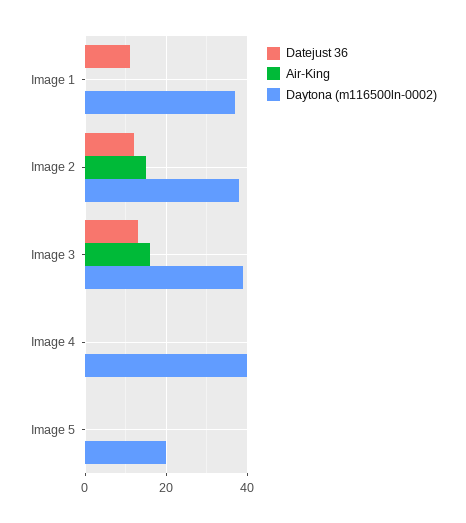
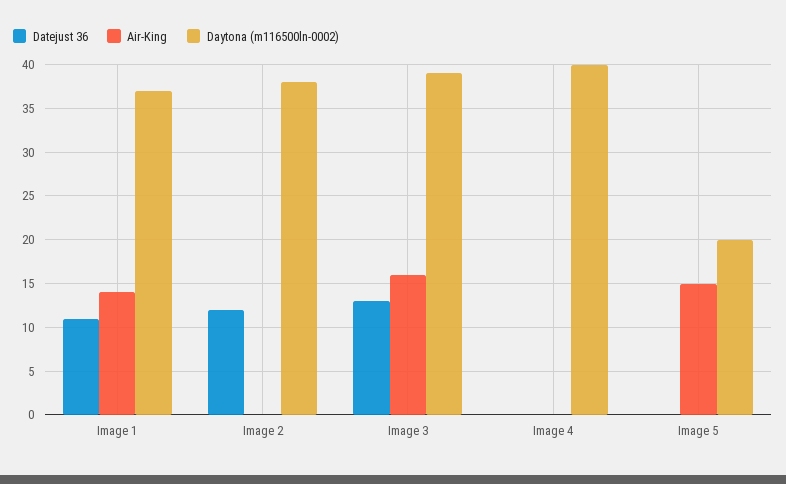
  {
    "Datejust 36": {
      "Image 1": 11,
      "Image 2": 12,
      "Image 3": 13,
      "Image 4": 0,
      "Image 5": 0
    },
    "Air-King": {
-     "Image 1": 0,
+     "Image 1": 14,
-     "Image 2": 15,
+     "Image 2": 0,
      "Image 3": 16,
      "Image 4": 0,
-     "Image 5": 0
+     "Image 5": 15
    },
    "Daytona (m116500ln-0002)": {
      "Image 1": 37,
      "Image 2": 38,
      "Image 3": 39,
      "Image 4": 40,
      "Image 5": 20
    }
  }

